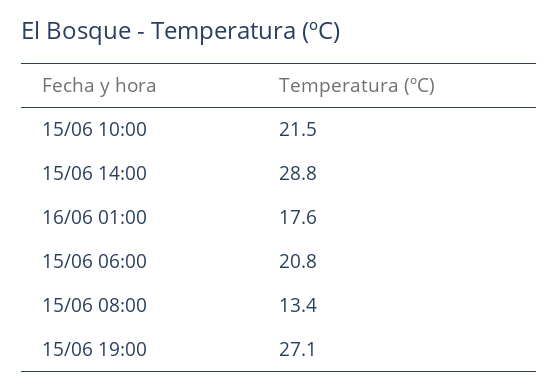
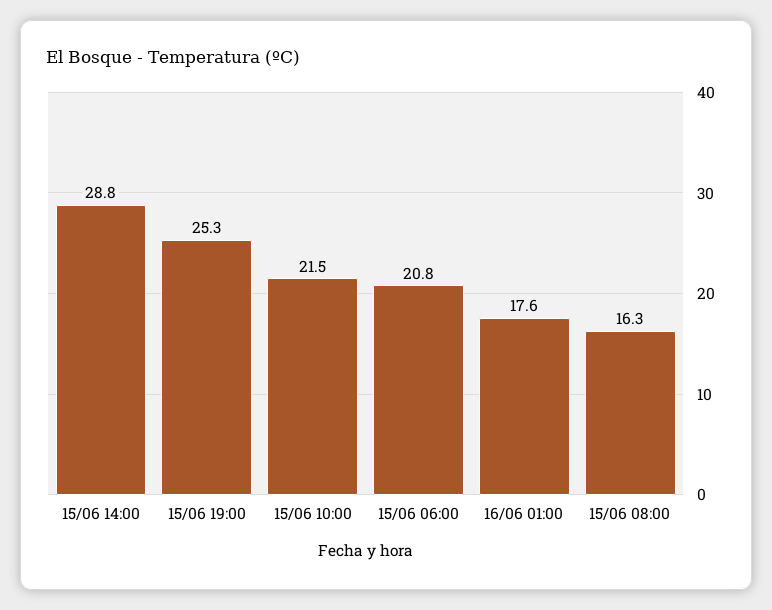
  {
    "15/06 10:00": 21.5,
    "15/06 14:00": 28.8,
    "16/06 01:00": 17.6,
    "15/06 06:00": 20.8,
-   "15/06 08:00": 13.4,
+   "15/06 08:00": 16.3,
-   "15/06 19:00": 27.1
+   "15/06 19:00": 25.3
  }

